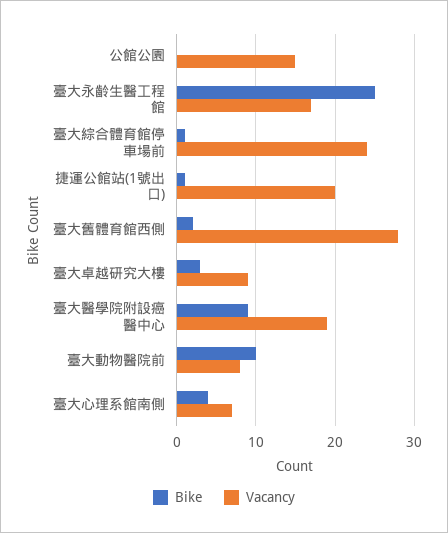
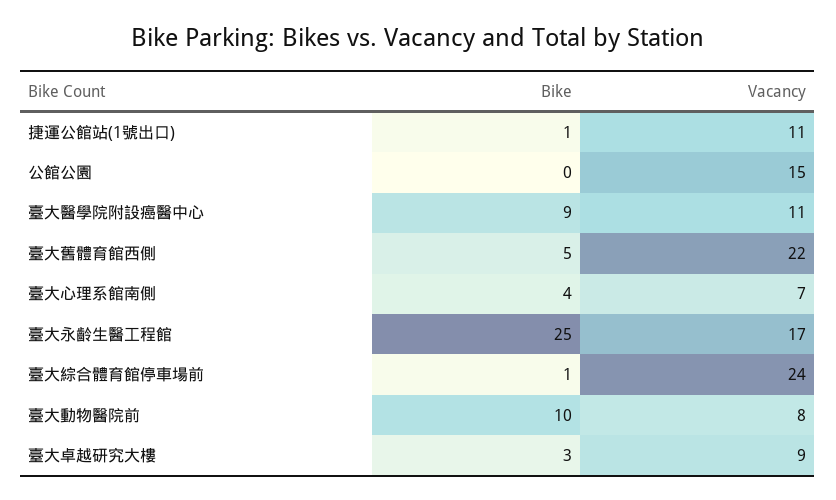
  {
    "Bike": {
      "公館公園": 0,
      "臺大永齡生醫工程館": 25,
      "臺大綜合體育館停車場前": 1,
      "捷運公館站(1號出口)": 1,
-     "臺大舊體育館西側": 2,
+     "臺大舊體育館西側": 5,
      "臺大卓越研究大樓": 3,
      "臺大醫學院附設癌醫中心": 9,
      "臺大動物醫院前": 10,
      "臺大心理系館南側": 4
    },
    "Vacancy": {
      "公館公園": 15,
      "臺大永齡生醫工程館": 17,
      "臺大綜合體育館停車場前": 24,
-     "捷運公館站(1號出口)": 20,
+     "捷運公館站(1號出口)": 11,
-     "臺大舊體育館西側": 28,
+     "臺大舊體育館西側": 22,
      "臺大卓越研究大樓": 9,
-     "臺大醫學院附設癌醫中心": 19,
+     "臺大醫學院附設癌醫中心": 11,
      "臺大動物醫院前": 8,
      "臺大心理系館南側": 7
    }
  }

